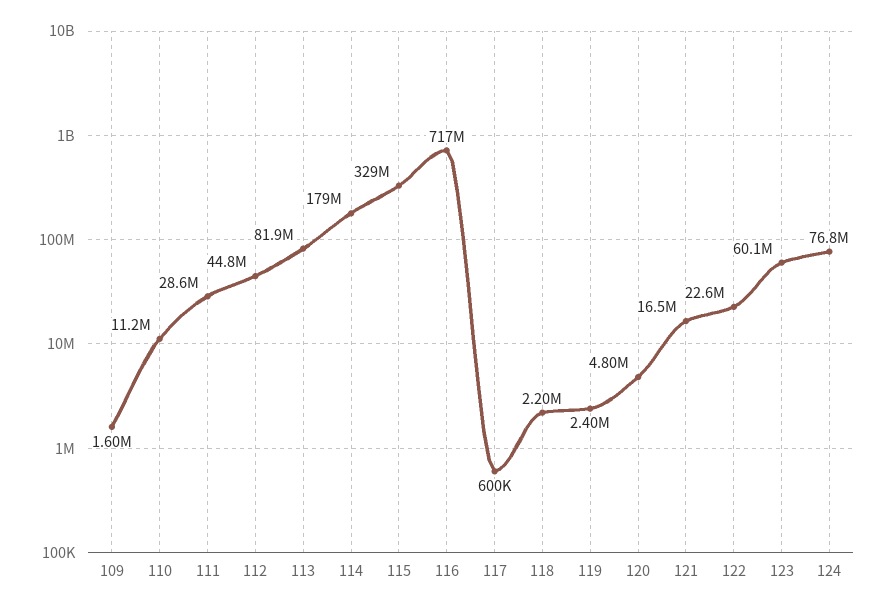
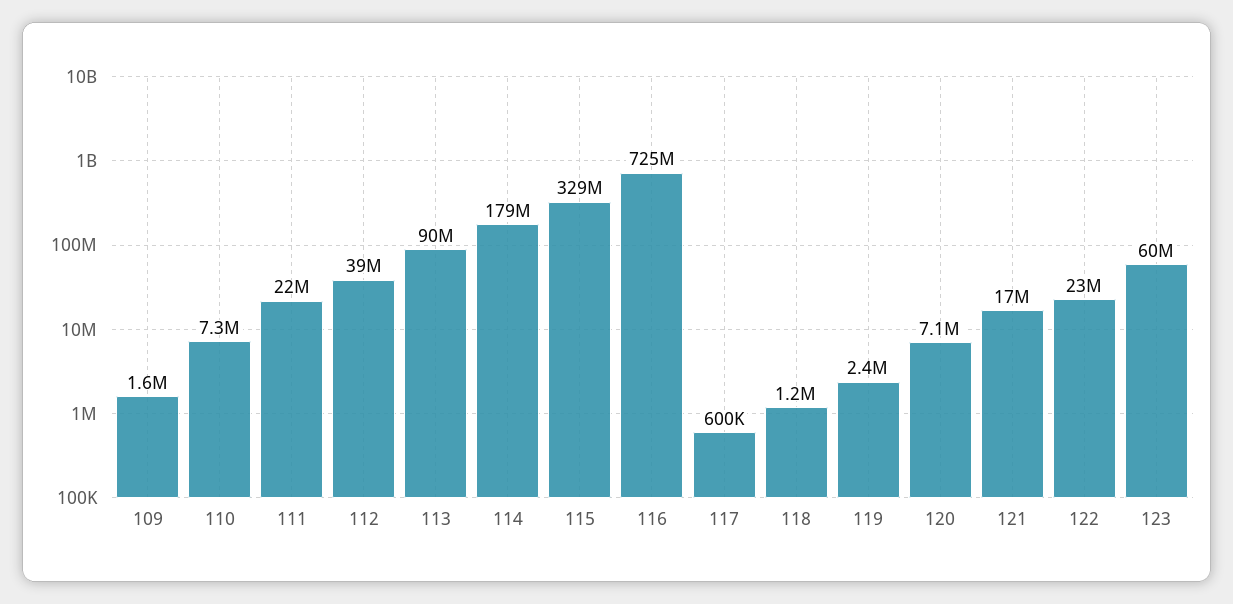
  {
    "109": 1600000,
-   "110": 11200000,
+   "110": 7300000,
-   "111": 28600000,
+   "111": 22000000,
-   "112": 44800000,
+   "112": 39000000,
-   "113": 81900000,
+   "113": 90000000,
    "114": 179000000,
    "115": 329000000,
-   "116": 717000000,
+   "116": 725000000,
    "117": 600000,
-   "118": 2200000,
+   "118": 1200000,
    "119": 2400000,
-   "120": 4800000,
+   "120": 7100000,
    "121": 16500000,
    "122": 22600000,
-   "123": 60100000,
+   "123": 60100000
-   "124": 76800000
  }

